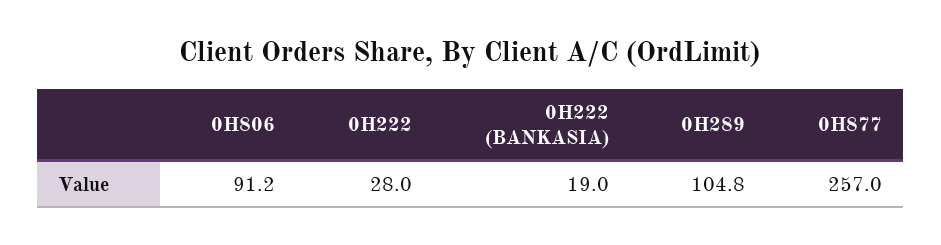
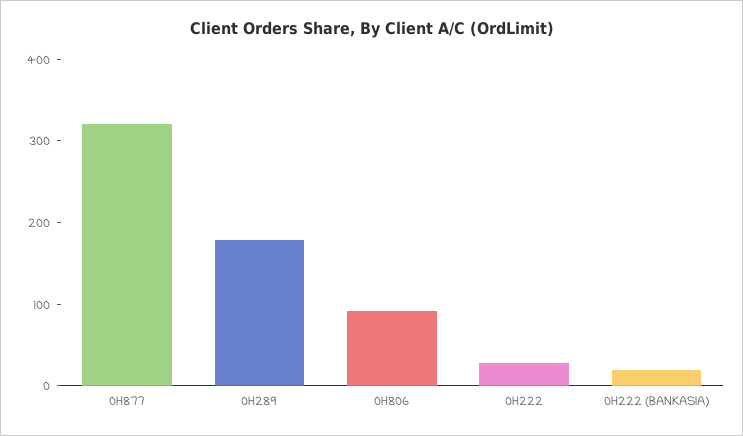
  {
    "0H806": 91.2,
    "0H222": 28,
    "0H222 (BANKASIA)": 19,
-   "0H289": 104.8,
+   "0H289": 180,
-   "0H877": 257
+   "0H877": 320
  }

